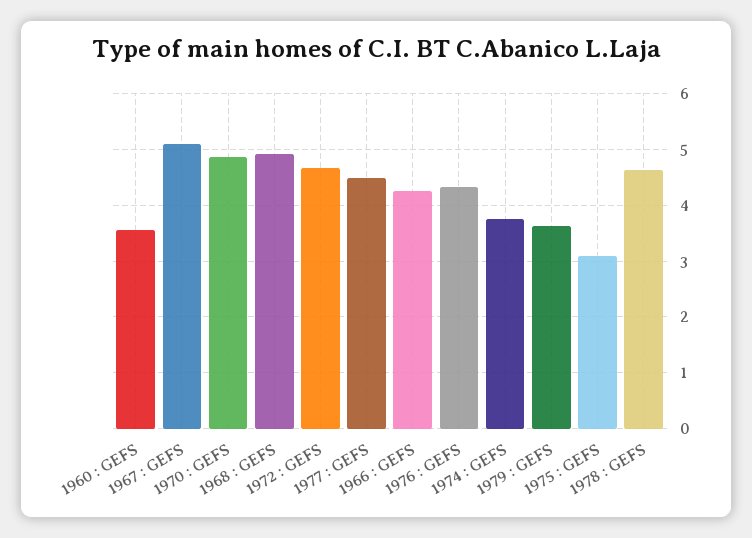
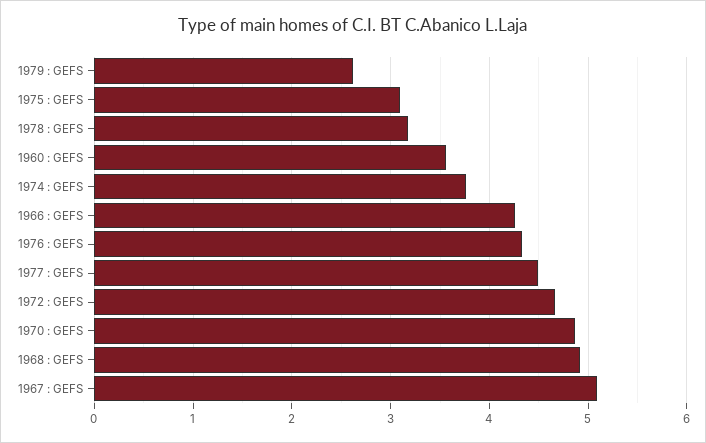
  {
    "1960 : GEFS": 3.6,
    "1967 : GEFS": 5.1,
    "1970 : GEFS": 4.9,
    "1968 : GEFS": 4.9,
    "1972 : GEFS": 4.7,
    "1977 : GEFS": 4.5,
    "1966 : GEFS": 4.3,
    "1976 : GEFS": 4.3,
    "1974 : GEFS": 3.8,
-   "1979 : GEFS": 3.6,
+   "1979 : GEFS": 2.6,
    "1975 : GEFS": 3.1,
-   "1978 : GEFS": 4.6
+   "1978 : GEFS": 3.2
  }

